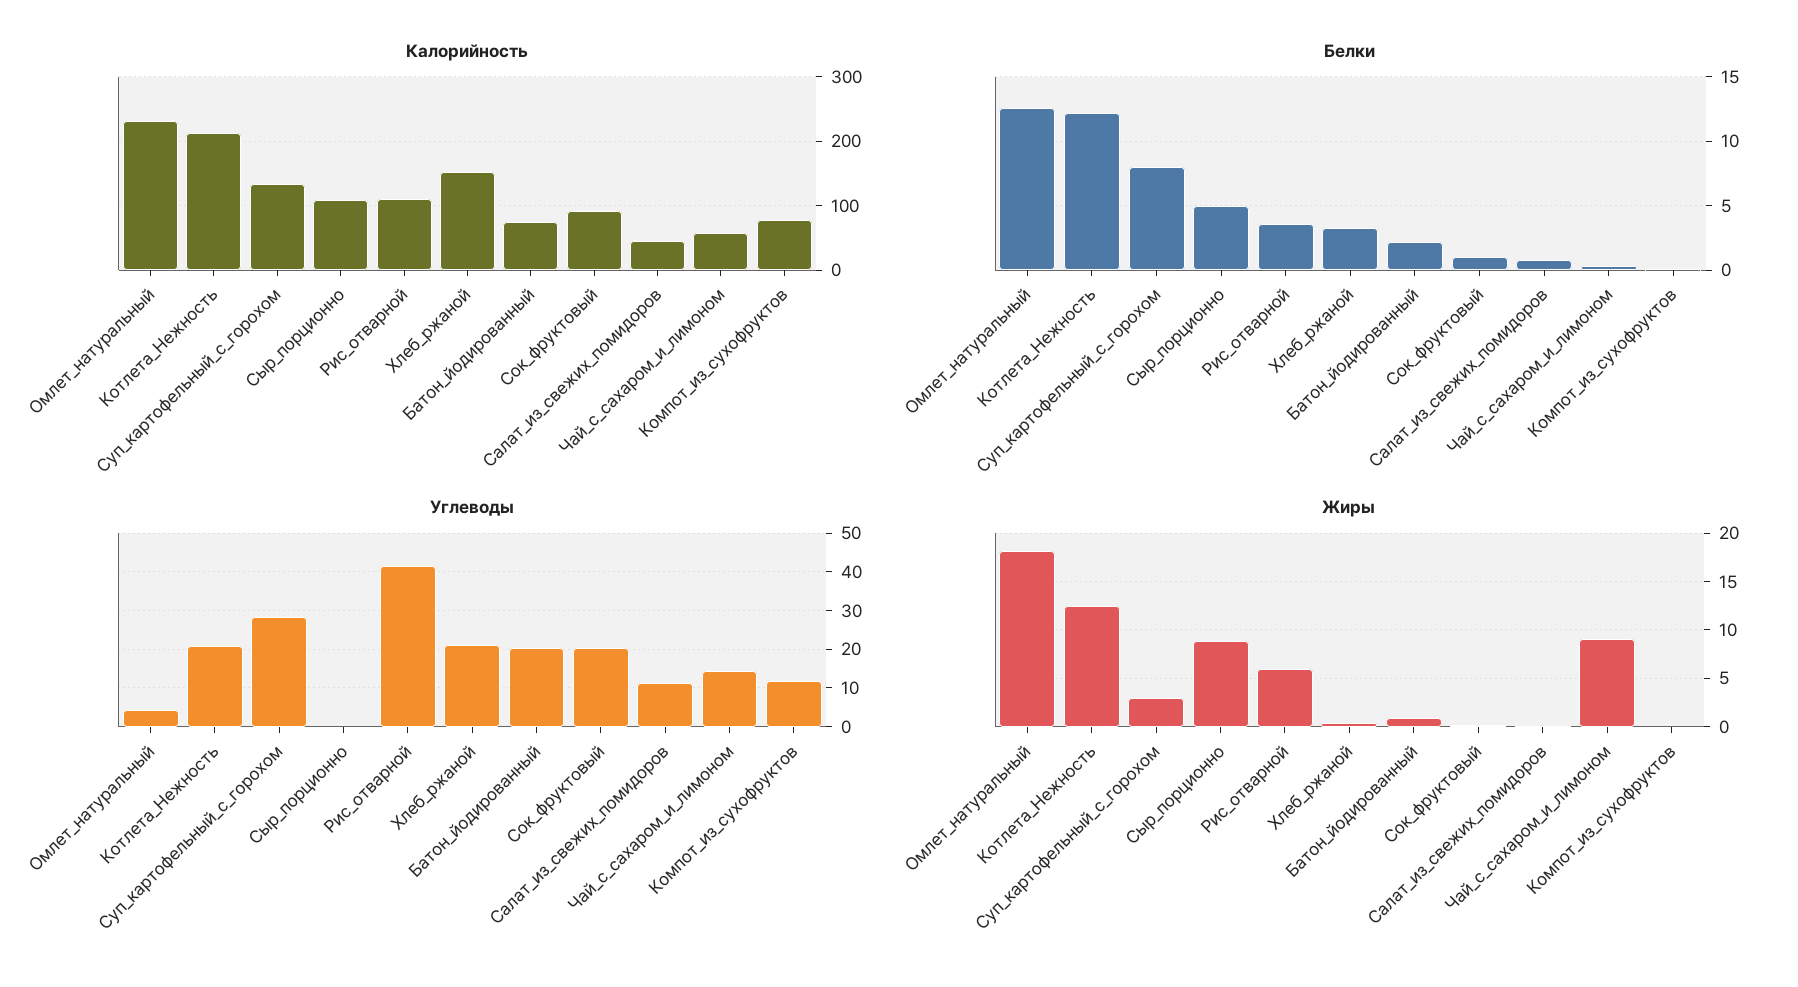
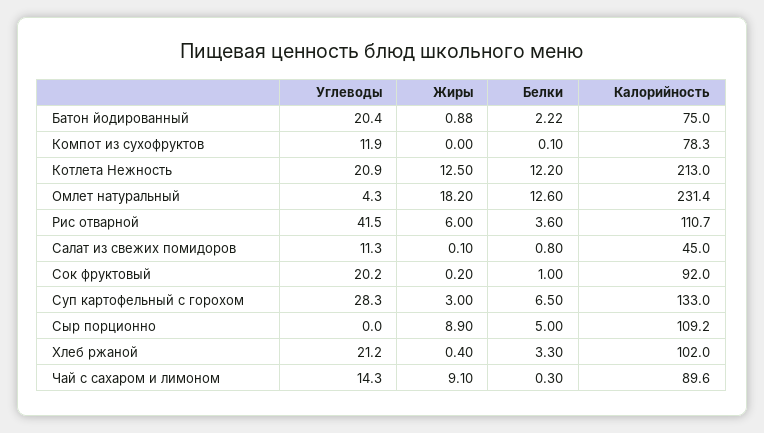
  {
    "Калорийность": {
      "Омлет_натуральный": 231.4,
      "Котлета_Нежность": 213,
      "Суп_картофельный_с_горохом": 133,
      "Сыр_порционно": 109.2,
      "Рис_отварной": 110.7,
-     "Хлеб_ржаной": 150,
+     "Хлеб_ржаной": 102,
      "Батон_йодированный": 75,
      "Сок_фруктовый": 92,
      "Салат_из_свежих_помидоров": 45,
-     "Чай_с_сахаром_и_лимоном": 60,
+     "Чай_с_сахаром_и_лимоном": 89.6,
      "Компот_из_сухофруктов": 78.3
    },
    "Белки": {
      "Омлет_натуральный": 12.6,
      "Котлета_Нежность": 12.2,
-     "Суп_картофельный_с_горохом": 8,
+     "Суп_картофельный_с_горохом": 6.5,
      "Сыр_порционно": 5,
      "Рис_отварной": 3.6,
      "Хлеб_ржаной": 3.3,
      "Батон_йодированный": 2.22,
      "Сок_фруктовый": 1,
      "Салат_из_свежих_помидоров": 0.8,
      "Чай_с_сахаром_и_лимоном": 0.3,
      "Компот_из_сухофруктов": 0.1
    },
    "Углеводы": {
      "Омлет_натуральный": 4.3,
      "Котлета_Нежность": 20.9,
      "Суп_картофельный_с_горохом": 28.3,
      "Сыр_порционно": 0,
      "Рис_отварной": 41.5,
      "Хлеб_ржаной": 21.2,
      "Батон_йодированный": 20.4,
      "Сок_фруктовый": 20.2,
      "Салат_из_свежих_помидоров": 11.3,
      "Чай_с_сахаром_и_лимоном": 14.3,
      "Компот_из_сухофруктов": 11.9
    },
    "Жиры": {
      "Омлет_натуральный": 18.2,
      "Котлета_Нежность": 12.5,
      "Суп_картофельный_с_горохом": 3,
      "Сыр_порционно": 8.9,
      "Рис_отварной": 6,
      "Хлеб_ржаной": 0.4,
      "Батон_йодированный": 0.88,
      "Сок_фруктовый": 0.2,
      "Салат_из_свежих_помидоров": 0.1,
      "Чай_с_сахаром_и_лимоном": 9.1,
      "Компот_из_сухофруктов": 0
    }
  }

